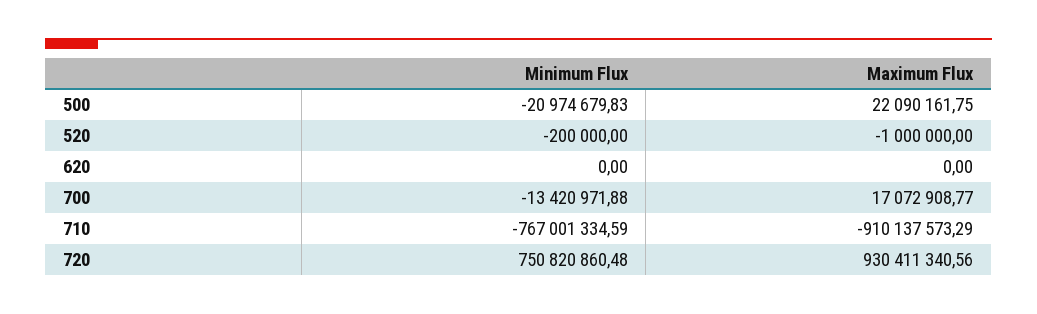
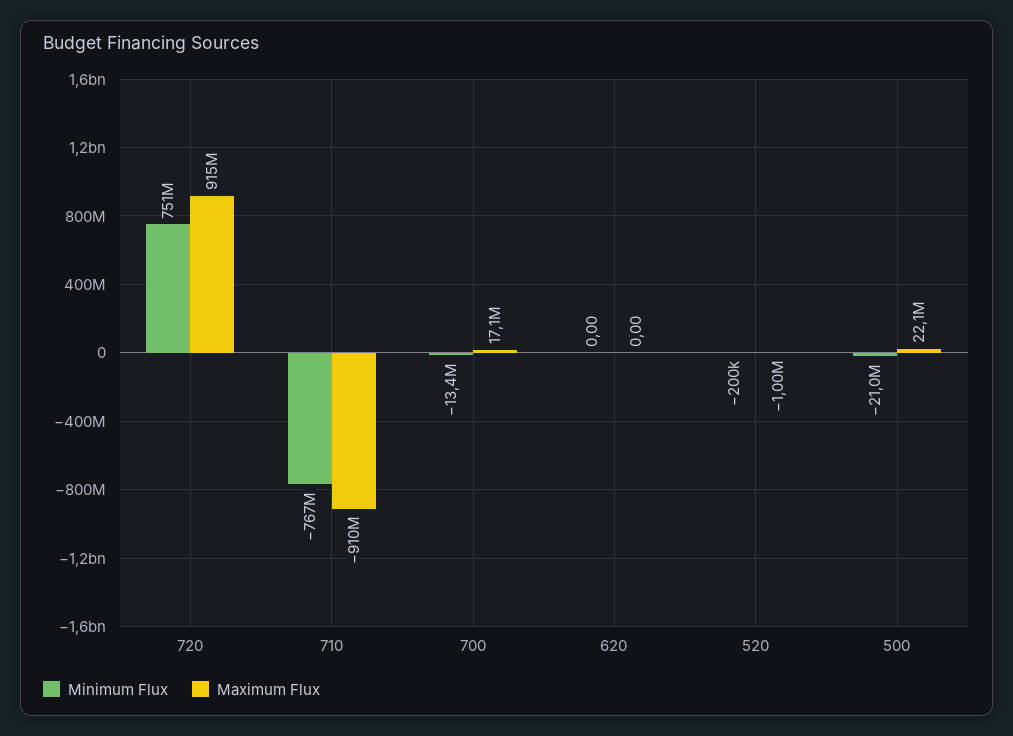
  {
    "Minimum Flux": {
      "500": -20974679.83,
      "520": -200000,
      "620": 0,
      "700": -13420971.88,
      "710": -767001334.59,
      "720": 750820860.48
    },
    "Maximum Flux": {
      "500": 22090161.75,
      "520": -1000000,
      "620": 0,
      "700": 17072908.77,
      "710": -910137573.29,
-     "720": 930411340.56
+     "720": 915000000
    }
  }

